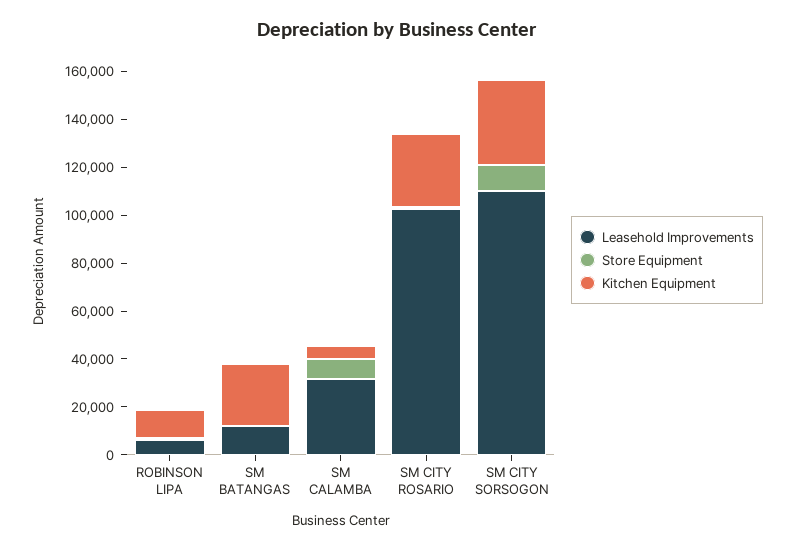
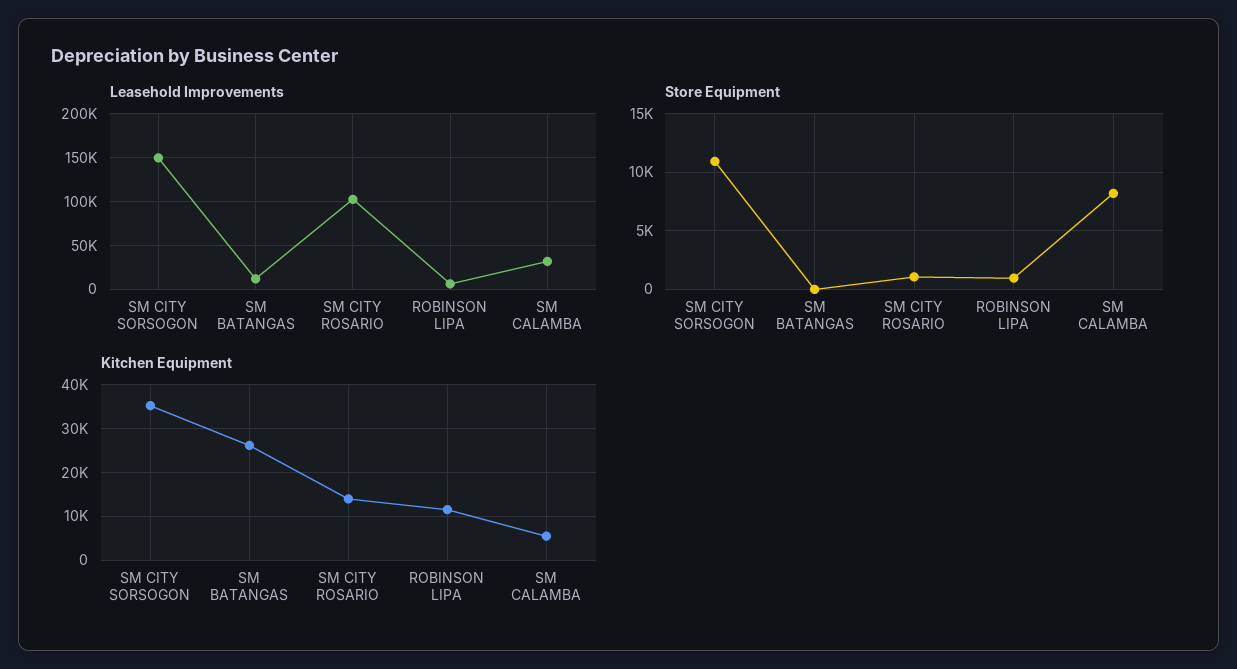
  {
    "Leasehold Improvements": {
      "ROBINSON LIPA": 5000,
      "SM BATANGAS": 10000,
      "SM CALAMBA": 30000,
      "SM CITY ROSARIO": 100000,
-     "SM CITY SORSOGON": 110000
+     "SM CITY SORSOGON": 150000
    },
    "Store Equipment": {
      "ROBINSON LIPA": 1000,
      "SM BATANGAS": 0,
      "SM CALAMBA": 8000,
      "SM CITY ROSARIO": 1000,
      "SM CITY SORSOGON": 11000
    },
    "Kitchen Equipment": {
      "ROBINSON LIPA": 12000,
      "SM BATANGAS": 26000,
      "SM CALAMBA": 6000,
-     "SM CITY ROSARIO": 30000,
+     "SM CITY ROSARIO": 14000,
      "SM CITY SORSOGON": 36000
    }
  }

